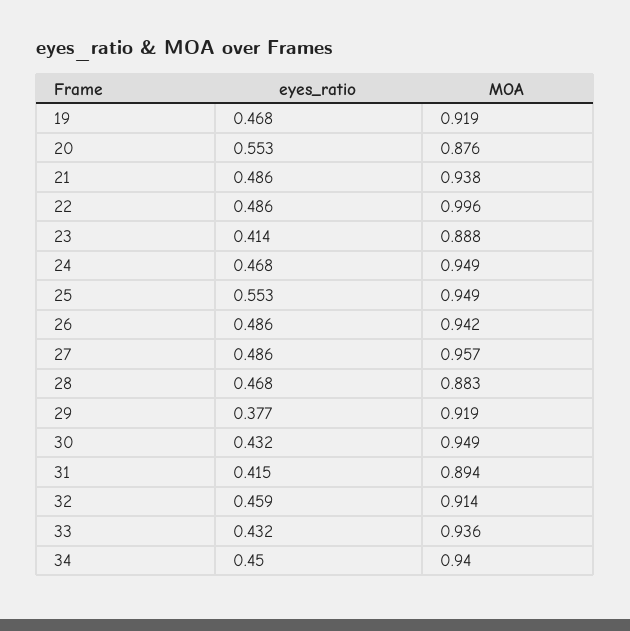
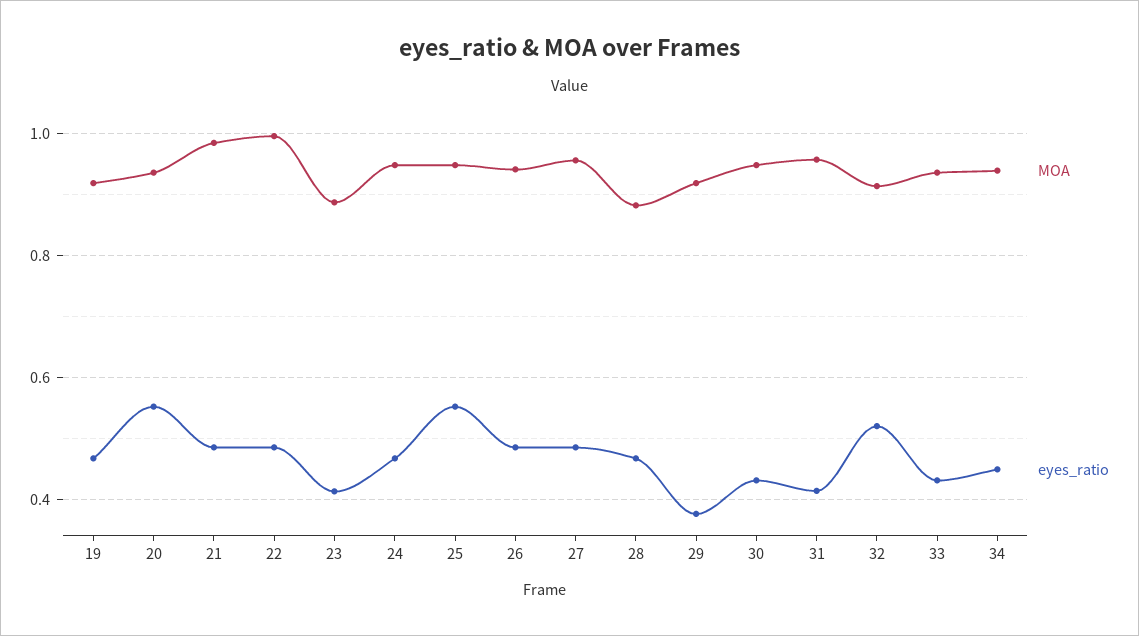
  {
    "eyes_ratio": {
      "19": 0.468,
      "20": 0.553,
      "21": 0.486,
      "22": 0.486,
      "23": 0.414,
      "24": 0.468,
      "25": 0.553,
      "26": 0.486,
      "27": 0.486,
      "28": 0.468,
      "29": 0.377,
      "30": 0.432,
      "31": 0.415,
-     "32": 0.459,
+     "32": 0.52,
      "33": 0.432,
      "34": 0.45
    },
    "MOA": {
      "19": 0.919,
-     "20": 0.876,
+     "20": 0.94,
-     "21": 0.938,
+     "21": 0.98,
      "22": 0.996,
      "23": 0.888,
      "24": 0.949,
      "25": 0.949,
      "26": 0.942,
      "27": 0.957,
      "28": 0.883,
      "29": 0.919,
      "30": 0.949,
-     "31": 0.894,
+     "31": 0.96,
      "32": 0.914,
      "33": 0.936,
      "34": 0.94
    }
  }

